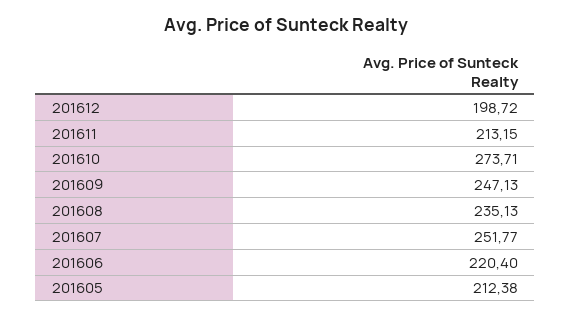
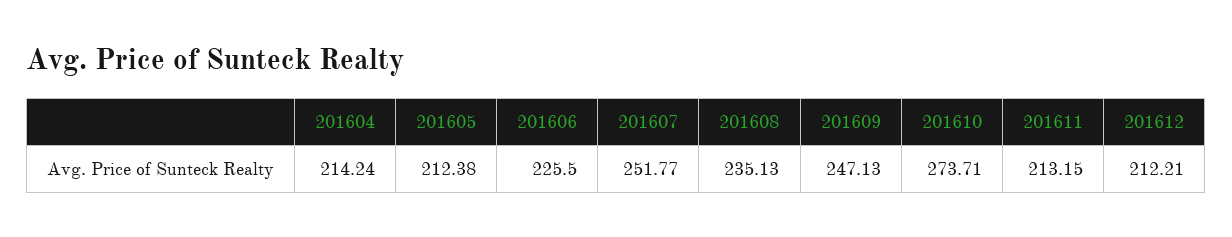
  {
-   "201612": 198.72,
+   "201612": 212.21,
    "201611": 213.15,
    "201610": 273.71,
    "201609": 247.13,
    "201608": 235.13,
    "201607": 251.77,
-   "201606": 220.4,
+   "201606": 225.5,
-   "201605": 212.38
+   "201605": 212.38,
+   "201604": 214.24
  }

